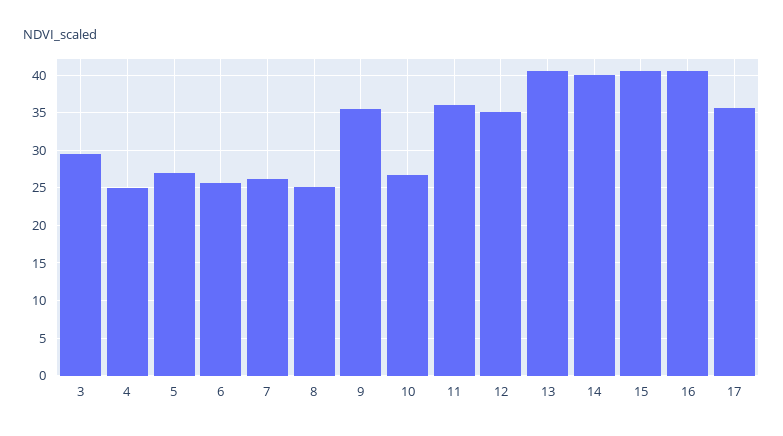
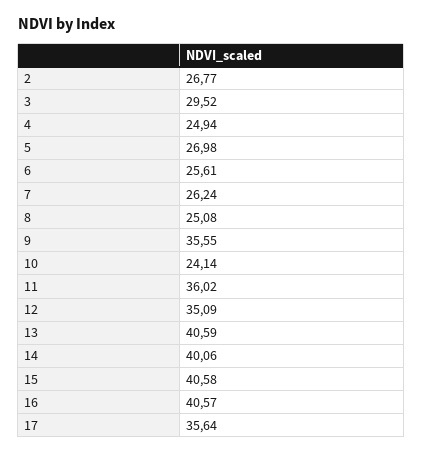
  {
    "3": 29.52,
    "4": 24.94,
    "5": 26.98,
    "6": 25.61,
    "7": 26.24,
    "8": 25.08,
    "9": 35.55,
-   "10": 27,
+   "10": 24.14,
    "11": 36.02,
    "12": 35.09,
    "13": 40.59,
    "14": 40.06,
    "15": 40.58,
    "16": 40.57,
-   "17": 35.64
+   "17": 35.64,
+   "2": 26.77
  }

